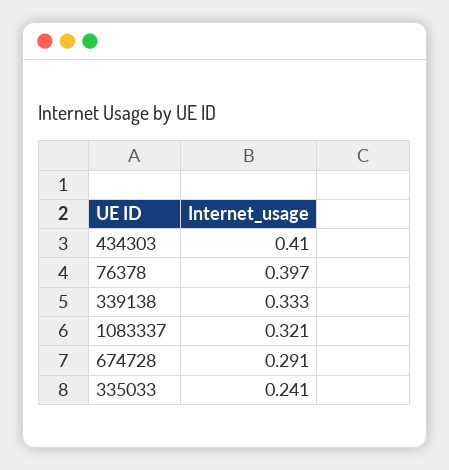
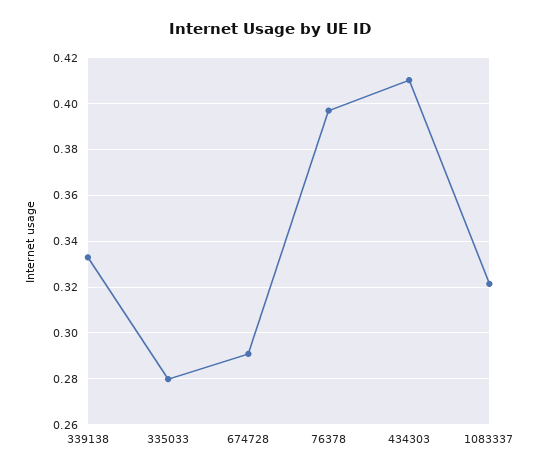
  {
    "434303": 0.41,
    "76378": 0.397,
    "339138": 0.333,
    "1083337": 0.321,
    "674728": 0.291,
-   "335033": 0.241
+   "335033": 0.28
  }

